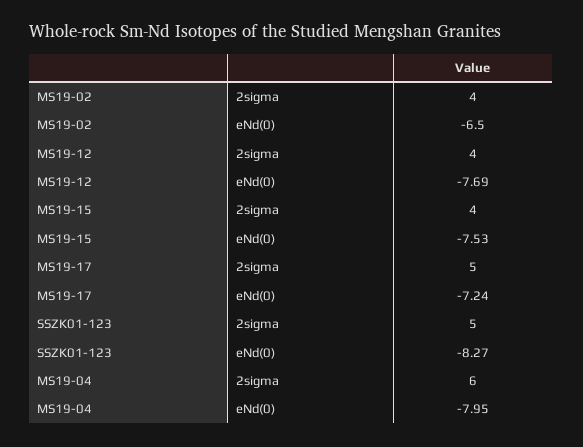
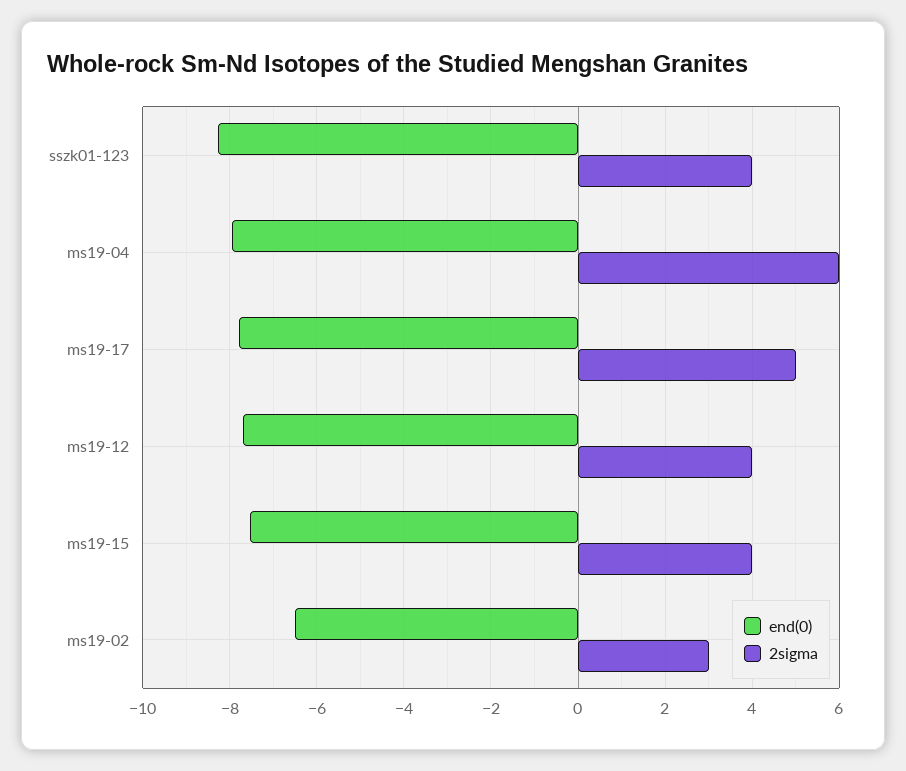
  {
    "2sigma": {
-     "MS19-02": 4,
+     "MS19-02": 3,
      "MS19-12": 4,
      "MS19-15": 4,
      "MS19-17": 5,
-     "SSZK01-123": 5,
+     "SSZK01-123": 4,
      "MS19-04": 6
    },
    "eNd(0)": {
      "MS19-02": -6.5,
      "MS19-12": -7.69,
      "MS19-15": -7.53,
-     "MS19-17": -7.24,
+     "MS19-17": -7.8,
      "SSZK01-123": -8.27,
      "MS19-04": -7.95
    }
  }

